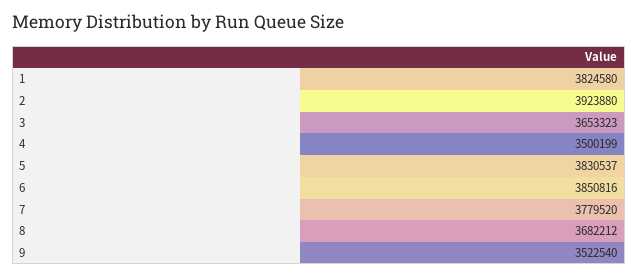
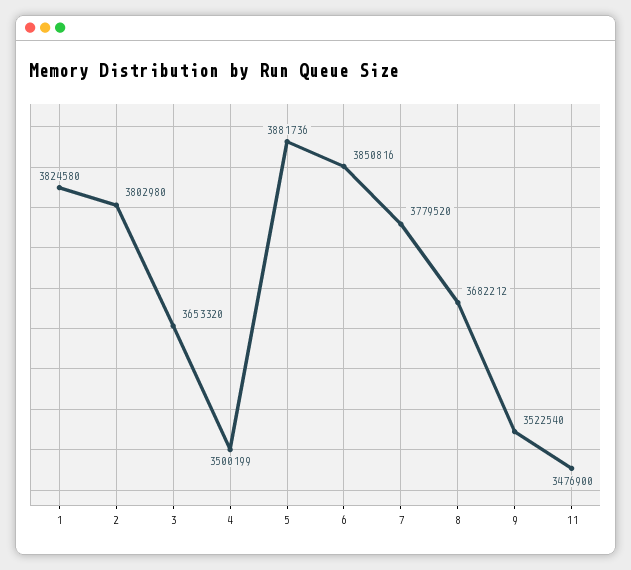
  {
    "1": 3824580,
-   "2": 3923880,
+   "2": 3802980,
-   "3": 3653323,
+   "3": 3653320,
    "4": 3500199,
-   "5": 3830537,
+   "5": 3881736,
    "6": 3850816,
    "7": 3779520,
    "8": 3682212,
-   "9": 3522540
+   "9": 3522540,
+   "11": 3476900
  }

